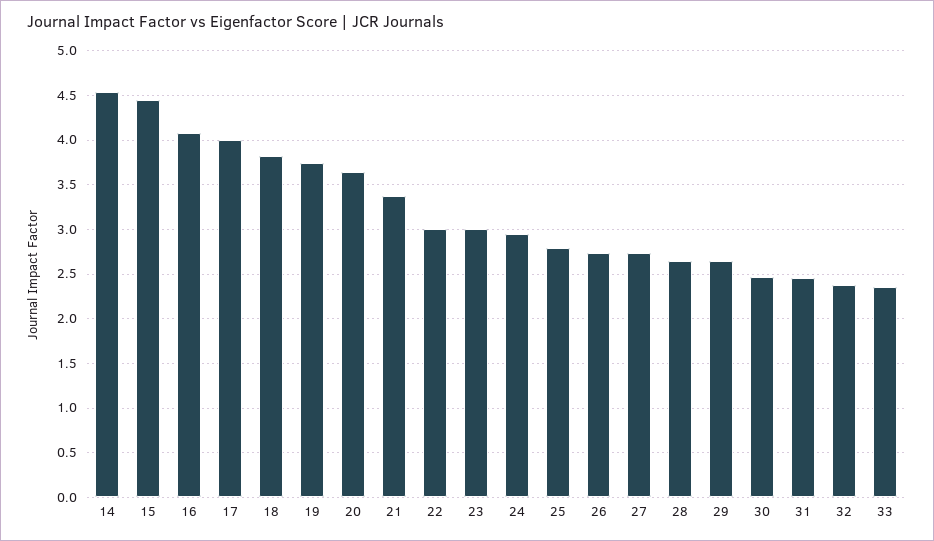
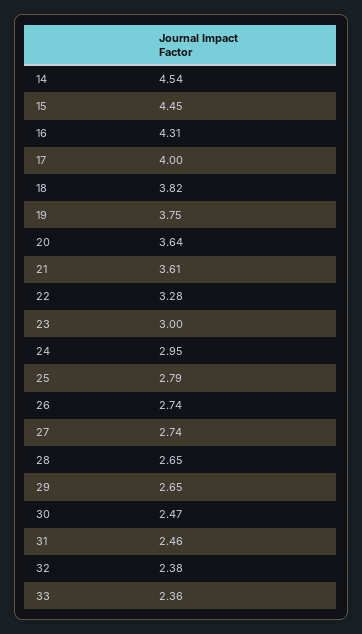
  {
    "14": 4.54,
    "15": 4.45,
-   "16": 4.1,
+   "16": 4.31,
    "17": 4,
    "18": 3.82,
    "19": 3.75,
    "20": 3.64,
-   "21": 3.4,
+   "21": 3.61,
-   "22": 3,
+   "22": 3.28,
    "23": 3,
    "24": 2.95,
    "25": 2.79,
    "26": 2.74,
    "27": 2.74,
    "28": 2.65,
    "29": 2.65,
    "30": 2.47,
    "31": 2.46,
    "32": 2.38,
    "33": 2.36
  }

